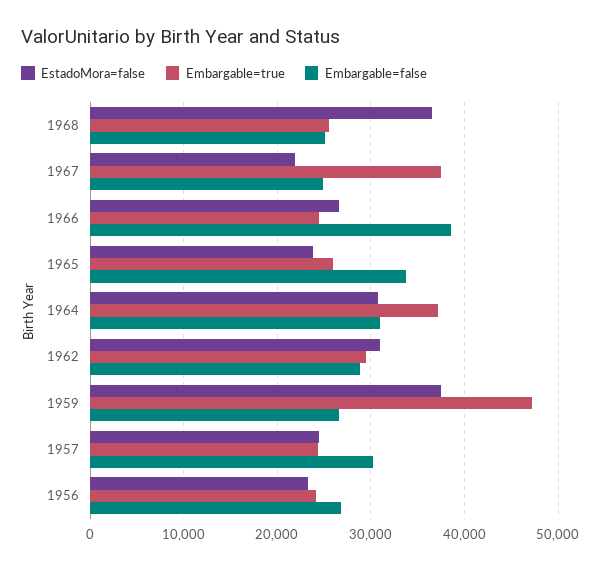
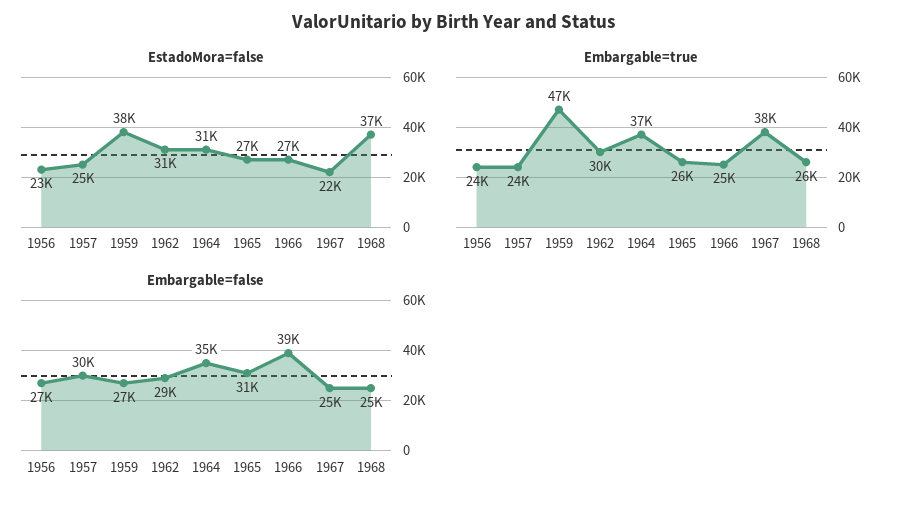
  {
    "EstadoMora=false": {
      "1968": 37000,
      "1967": 22000,
      "1966": 27000,
-     "1965": 24000,
+     "1965": 27000,
      "1964": 31000,
      "1962": 31000,
      "1959": 38000,
      "1957": 25000,
      "1956": 23000
    },
    "Embargable=true": {
      "1968": 26000,
      "1967": 38000,
      "1966": 25000,
      "1965": 26000,
      "1964": 37000,
      "1962": 30000,
      "1959": 47000,
      "1957": 24000,
      "1956": 24000
    },
    "Embargable=false": {
      "1968": 25000,
      "1967": 25000,
      "1966": 39000,
-     "1965": 34000,
+     "1965": 31000,
-     "1964": 31000,
+     "1964": 35000,
      "1962": 29000,
      "1959": 27000,
      "1957": 30000,
      "1956": 27000
    }
  }

